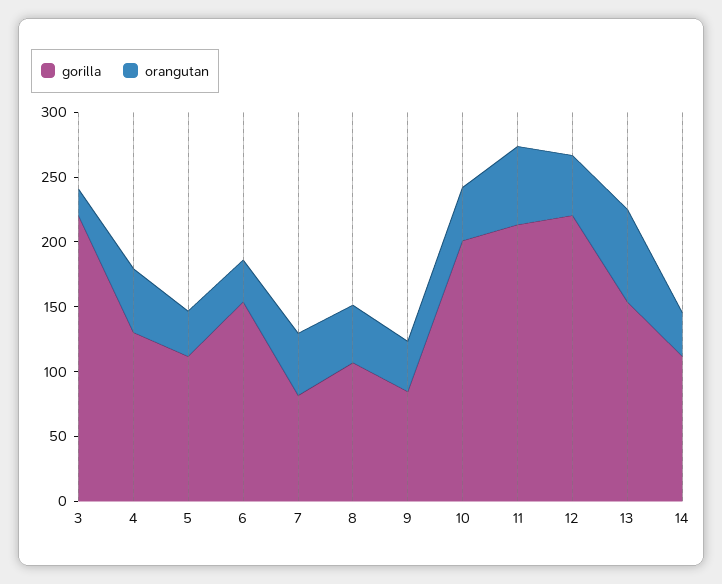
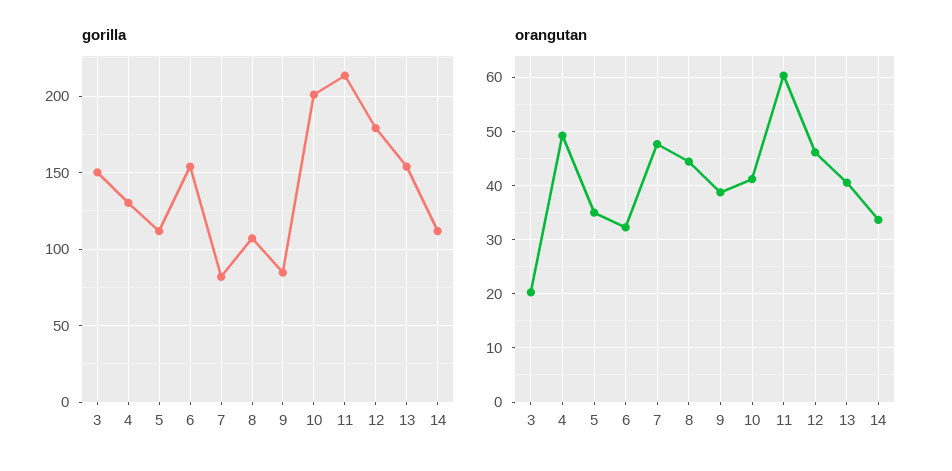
  {
    "gorilla": {
-     "3": 220,
+     "3": 150,
      "4": 130,
      "5": 110,
      "6": 155,
      "7": 80,
      "8": 105,
      "9": 85,
      "10": 200,
      "11": 215,
-     "12": 220,
+     "12": 180,
      "13": 155,
      "14": 110
    },
    "orangutan": {
      "3": 20,
      "4": 50,
      "5": 34,
      "6": 32,
      "7": 48,
      "8": 44,
      "9": 38,
      "10": 42,
      "11": 60,
      "12": 46,
-     "13": 70,
+     "13": 40,
      "14": 34
    }
  }

